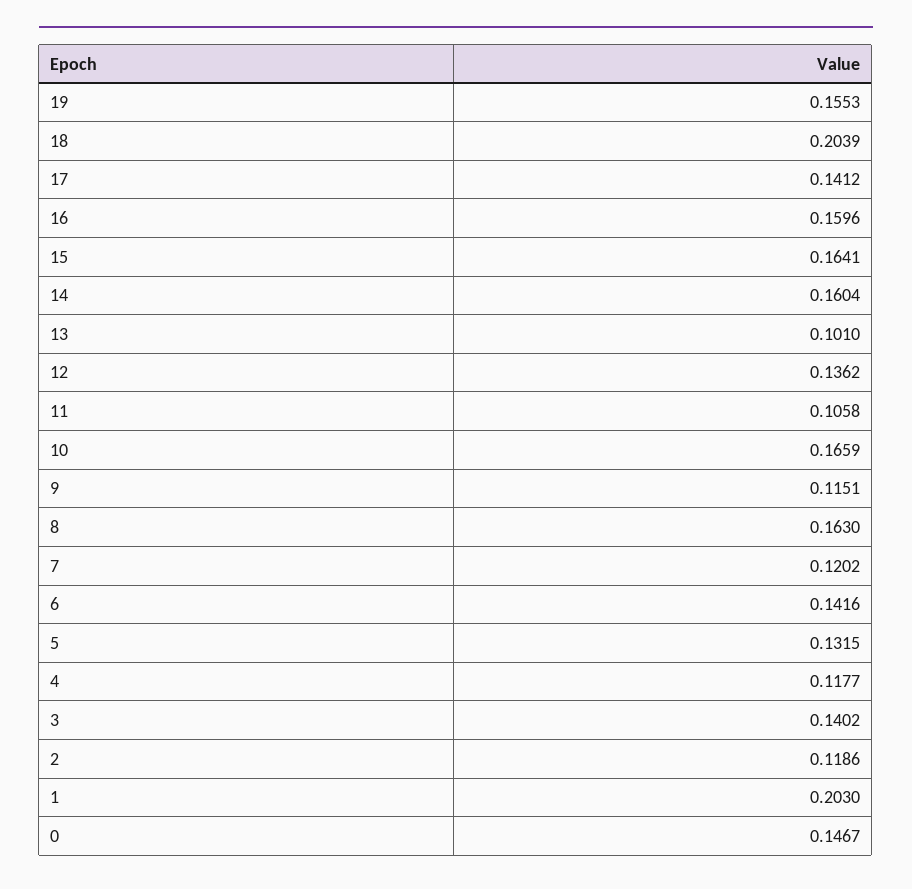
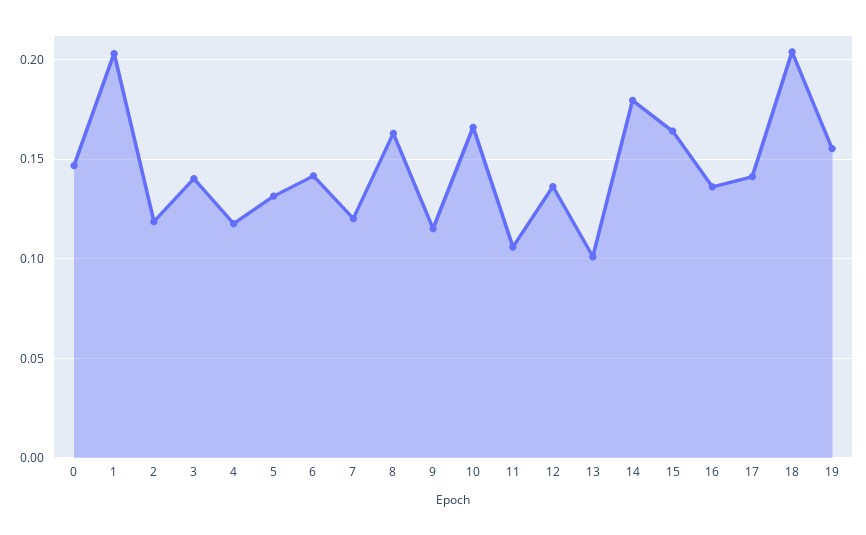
  {
    "19": 0.1553,
    "18": 0.2039,
    "17": 0.1412,
-   "16": 0.1596,
+   "16": 0.135,
    "15": 0.1641,
-   "14": 0.1604,
+   "14": 0.18,
    "13": 0.101,
    "12": 0.1362,
    "11": 0.1058,
    "10": 0.1659,
    "9": 0.1151,
    "8": 0.163,
    "7": 0.1202,
    "6": 0.1416,
    "5": 0.1315,
    "4": 0.1177,
    "3": 0.1402,
    "2": 0.1186,
    "1": 0.203,
    "0": 0.1467
  }

